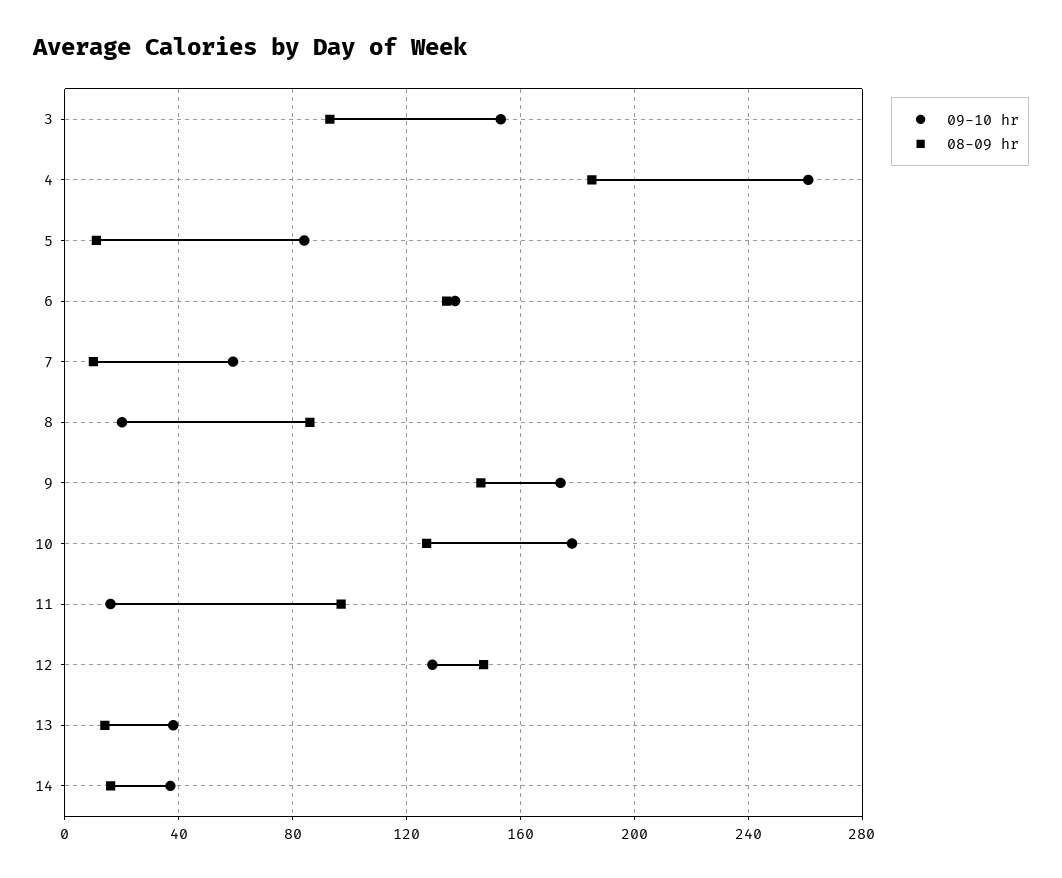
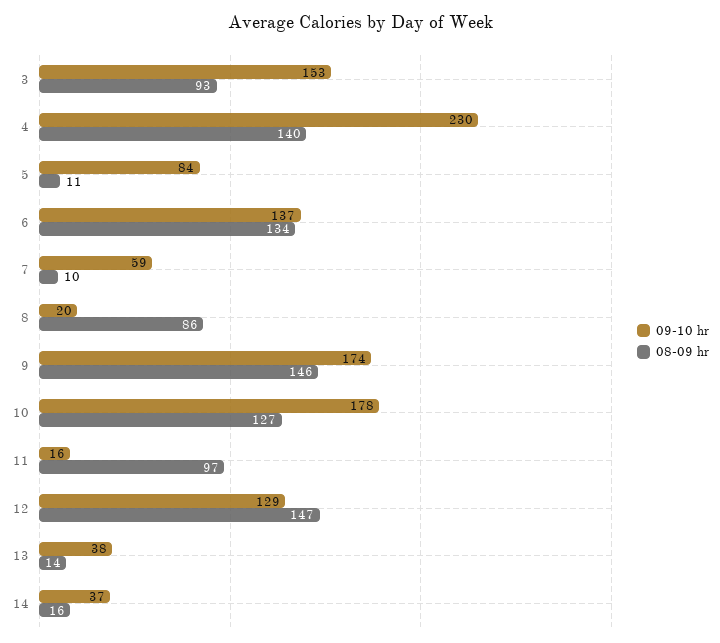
  {
    "09-10 hr": {
      "3": 153,
-     "4": 260,
+     "4": 230,
      "5": 84,
      "6": 137,
      "7": 59,
      "8": 20,
      "9": 174,
      "10": 178,
      "11": 16,
      "12": 129,
      "13": 38,
      "14": 37
    },
    "08-09 hr": {
      "3": 93,
-     "4": 185,
+     "4": 140,
      "5": 11,
      "6": 134,
      "7": 10,
      "8": 86,
      "9": 146,
      "10": 127,
      "11": 97,
      "12": 147,
      "13": 14,
      "14": 16
    }
  }

